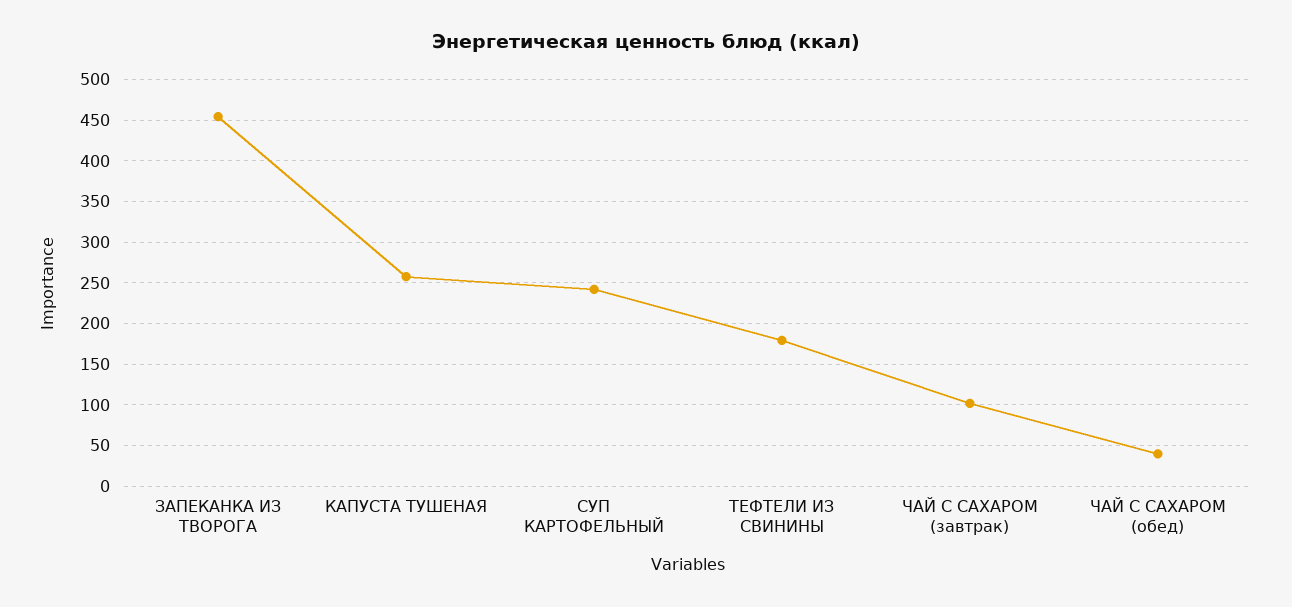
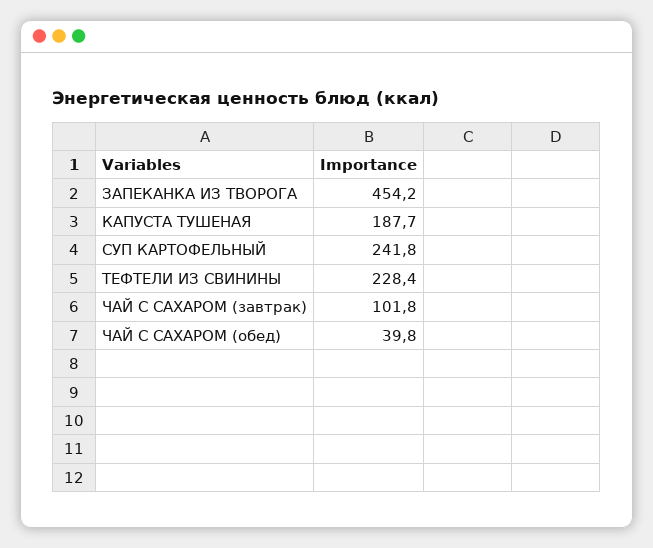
  {
    "ЗАПЕКАНКА ИЗ ТВОРОГА": 454.2,
-   "КАПУСТА ТУШЕНАЯ": 260,
+   "КАПУСТА ТУШЕНАЯ": 187.7,
    "СУП КАРТОФЕЛЬНЫЙ": 241.8,
-   "ТЕФТЕЛИ ИЗ СВИНИНЫ": 180,
+   "ТЕФТЕЛИ ИЗ СВИНИНЫ": 228.4,
    "ЧАЙ С САХАРОМ (завтрак)": 101.8,
    "ЧАЙ С САХАРОМ (обед)": 39.8
  }

